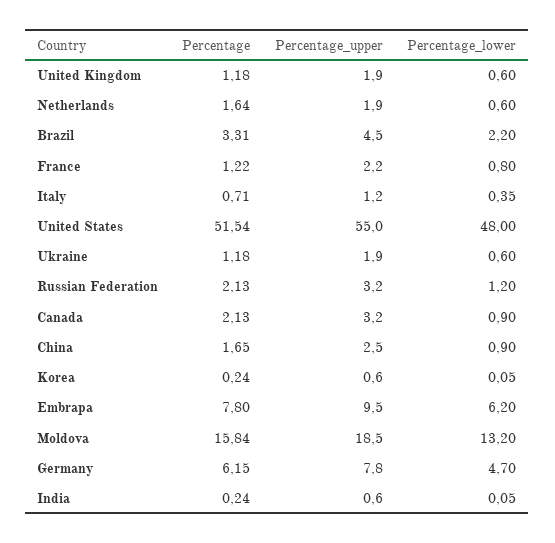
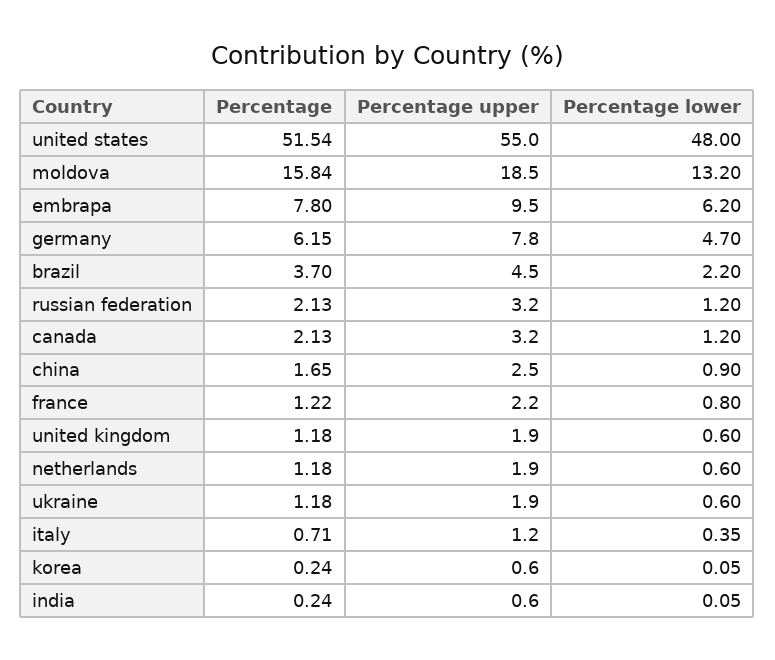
  {
    "Percentage": {
      "United Kingdom": 1.18,
-     "Netherlands": 1.64,
+     "Netherlands": 1.18,
-     "Brazil": 3.31,
+     "Brazil": 3.7,
      "France": 1.22,
      "Italy": 0.71,
      "United States": 51.54,
      "Ukraine": 1.18,
      "Russian Federation": 2.13,
      "Canada": 2.13,
      "China": 1.65,
      "Korea": 0.24,
      "Embrapa": 7.8,
      "Moldova": 15.84,
      "Germany": 6.15,
      "India": 0.24
    },
    "Percentage_upper": {
      "United Kingdom": 1.9,
      "Netherlands": 1.9,
      "Brazil": 4.5,
      "France": 2.2,
      "Italy": 1.2,
      "United States": 55,
      "Ukraine": 1.9,
      "Russian Federation": 3.2,
      "Canada": 3.2,
      "China": 2.5,
      "Korea": 0.6,
      "Embrapa": 9.5,
      "Moldova": 18.5,
      "Germany": 7.8,
      "India": 0.6
    },
    "Percentage_lower": {
      "United Kingdom": 0.6,
      "Netherlands": 0.6,
      "Brazil": 2.2,
      "France": 0.8,
      "Italy": 0.35,
      "United States": 48,
      "Ukraine": 0.6,
      "Russian Federation": 1.2,
-     "Canada": 0.9,
+     "Canada": 1.2,
      "China": 0.9,
      "Korea": 0.05,
      "Embrapa": 6.2,
      "Moldova": 13.2,
      "Germany": 4.7,
      "India": 0.05
    }
  }

